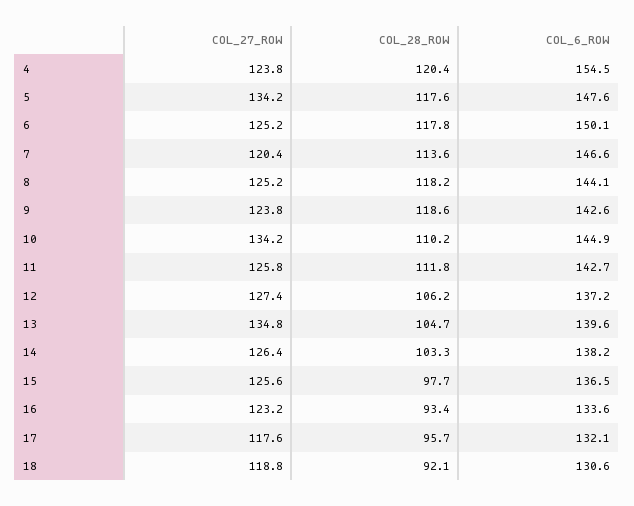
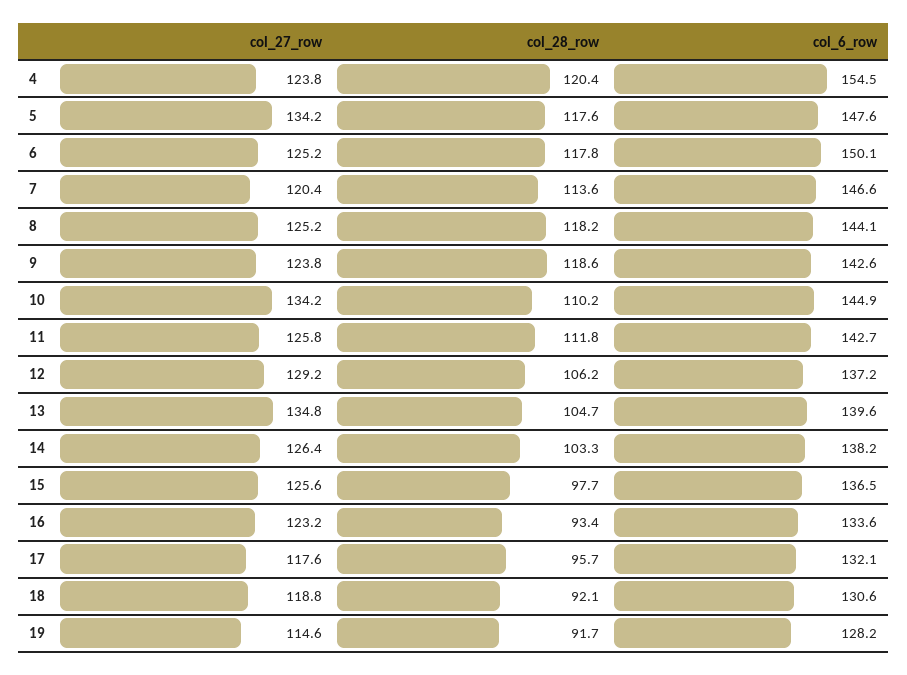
  {
    "COL_27_ROW": {
      "4": 123.8,
      "5": 134.2,
      "6": 125.2,
      "7": 120.4,
      "8": 125.2,
      "9": 123.8,
      "10": 134.2,
      "11": 125.8,
-     "12": 127.4,
+     "12": 129.2,
      "13": 134.8,
      "14": 126.4,
      "15": 125.6,
      "16": 123.2,
      "17": 117.6,
-     "18": 118.8
+     "18": 118.8,
+     "19": 114.6
    },
    "COL_28_ROW": {
      "4": 120.4,
      "5": 117.6,
      "6": 117.8,
      "7": 113.6,
      "8": 118.2,
      "9": 118.6,
      "10": 110.2,
      "11": 111.8,
      "12": 106.2,
      "13": 104.7,
      "14": 103.3,
      "15": 97.7,
      "16": 93.4,
      "17": 95.7,
-     "18": 92.1
+     "18": 92.1,
+     "19": 91.7
    },
    "COL_6_ROW": {
      "4": 154.5,
      "5": 147.6,
      "6": 150.1,
      "7": 146.6,
      "8": 144.1,
      "9": 142.6,
      "10": 144.9,
      "11": 142.7,
      "12": 137.2,
      "13": 139.6,
      "14": 138.2,
      "15": 136.5,
      "16": 133.6,
      "17": 132.1,
-     "18": 130.6
+     "18": 130.6,
+     "19": 128.2
    }
  }

